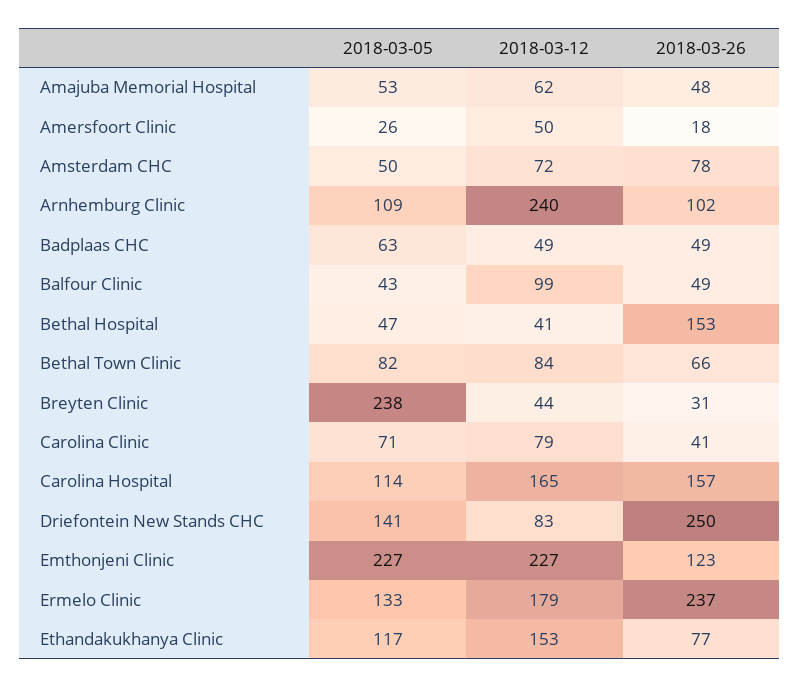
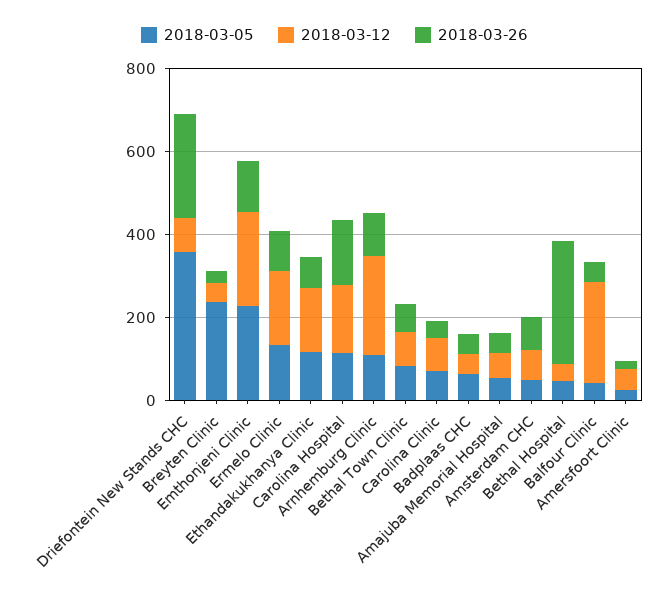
  {
    "2018-03-05": {
      "Amajuba Memorial Hospital": 53,
      "Amersfoort Clinic": 26,
      "Amsterdam CHC": 50,
      "Arnhemburg Clinic": 109,
      "Badplaas CHC": 63,
      "Balfour Clinic": 43,
      "Bethal Hospital": 47,
      "Bethal Town Clinic": 82,
      "Breyten Clinic": 238,
      "Carolina Clinic": 71,
      "Carolina Hospital": 114,
-     "Driefontein New Stands CHC": 141,
+     "Driefontein New Stands CHC": 350,
      "Emthonjeni Clinic": 227,
      "Ermelo Clinic": 133,
      "Ethandakukhanya Clinic": 117
    },
    "2018-03-12": {
      "Amajuba Memorial Hospital": 62,
      "Amersfoort Clinic": 50,
      "Amsterdam CHC": 72,
      "Arnhemburg Clinic": 240,
      "Badplaas CHC": 49,
-     "Balfour Clinic": 99,
+     "Balfour Clinic": 250,
      "Bethal Hospital": 41,
      "Bethal Town Clinic": 84,
      "Breyten Clinic": 44,
      "Carolina Clinic": 79,
      "Carolina Hospital": 165,
      "Driefontein New Stands CHC": 83,
      "Emthonjeni Clinic": 227,
      "Ermelo Clinic": 179,
      "Ethandakukhanya Clinic": 153
    },
    "2018-03-26": {
      "Amajuba Memorial Hospital": 48,
      "Amersfoort Clinic": 18,
      "Amsterdam CHC": 78,
      "Arnhemburg Clinic": 102,
      "Badplaas CHC": 49,
      "Balfour Clinic": 49,
-     "Bethal Hospital": 153,
+     "Bethal Hospital": 300,
      "Bethal Town Clinic": 66,
      "Breyten Clinic": 31,
      "Carolina Clinic": 41,
      "Carolina Hospital": 157,
      "Driefontein New Stands CHC": 250,
      "Emthonjeni Clinic": 123,
-     "Ermelo Clinic": 237,
+     "Ermelo Clinic": 100,
      "Ethandakukhanya Clinic": 77
    }
  }

